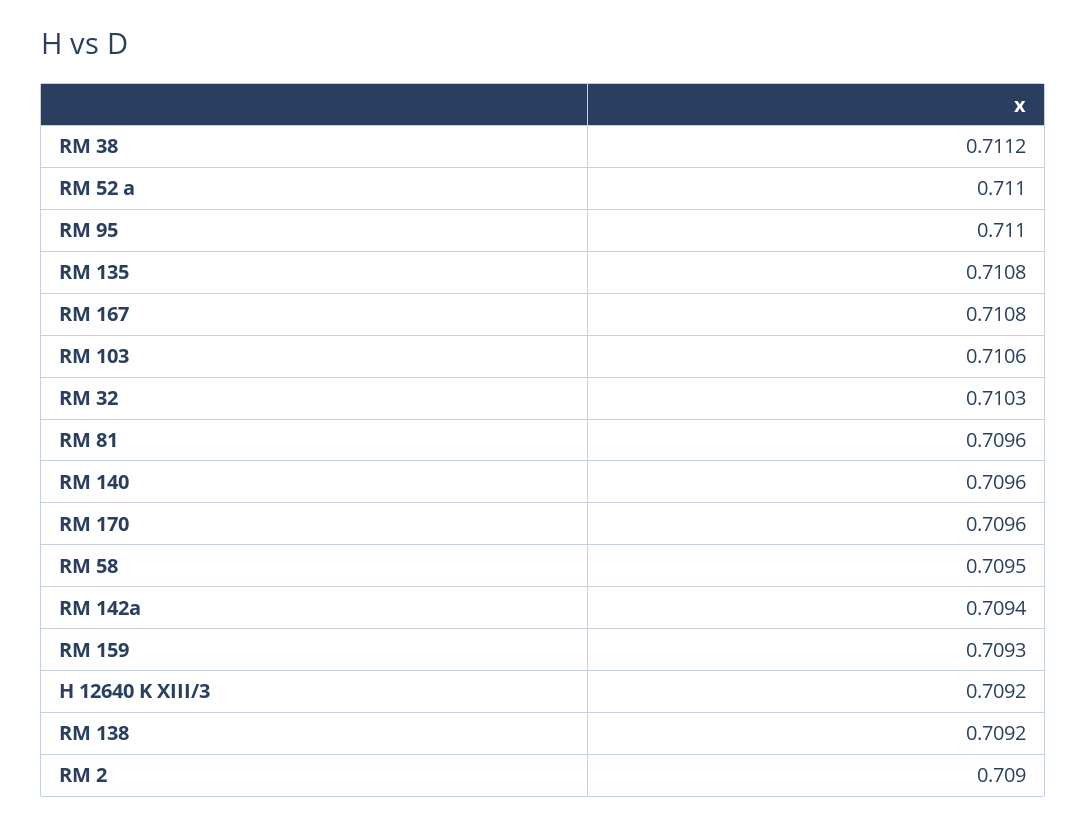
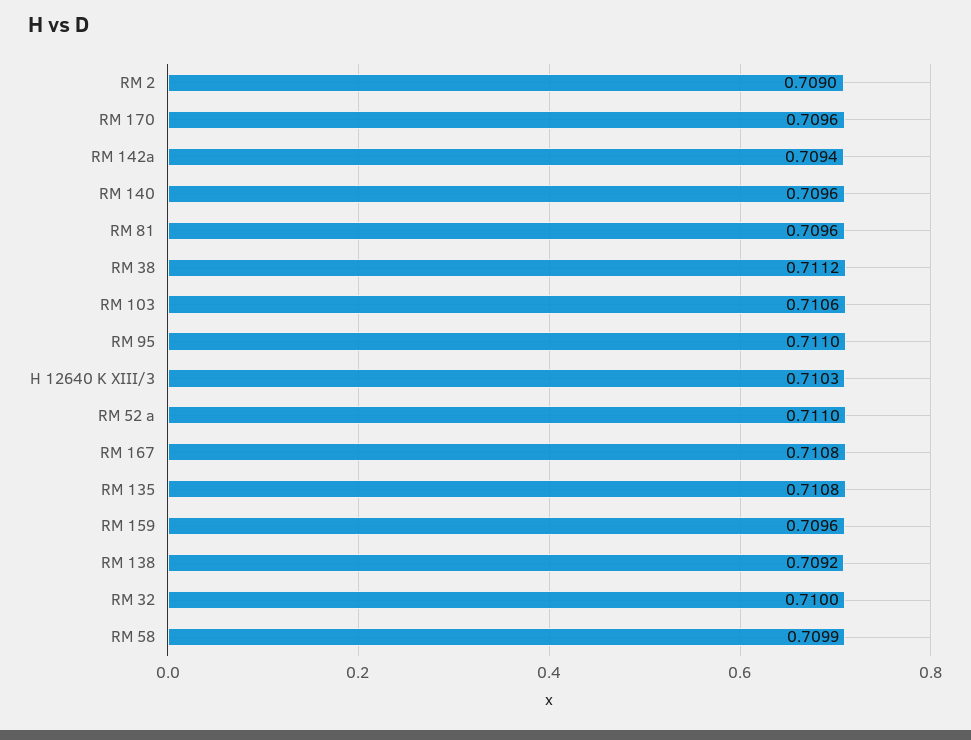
  {
    "RM 38": 0.7112,
    "RM 52 a": 0.711,
    "RM 95": 0.711,
    "RM 135": 0.7108,
    "RM 167": 0.7108,
    "RM 103": 0.7106,
-   "RM 32": 0.7103,
+   "RM 32": 0.71,
    "RM 81": 0.7096,
    "RM 140": 0.7096,
    "RM 170": 0.7096,
-   "RM 58": 0.7095,
+   "RM 58": 0.7099,
    "RM 142a": 0.7094,
-   "RM 159": 0.7093,
+   "RM 159": 0.7096,
-   "H 12640 K XIII/3": 0.7092,
+   "H 12640 K XIII/3": 0.7103,
    "RM 138": 0.7092,
    "RM 2": 0.709
  }

